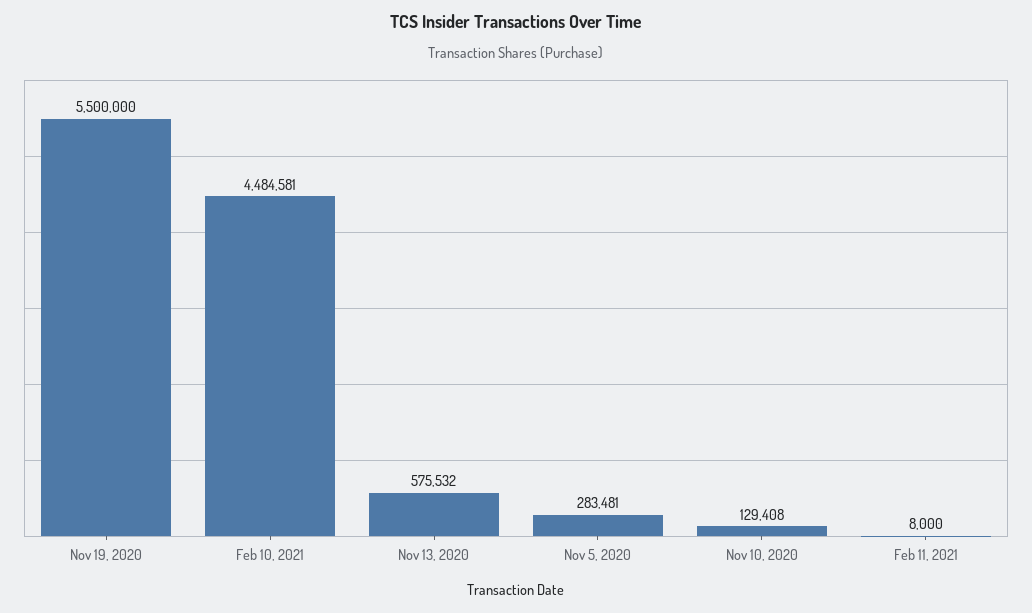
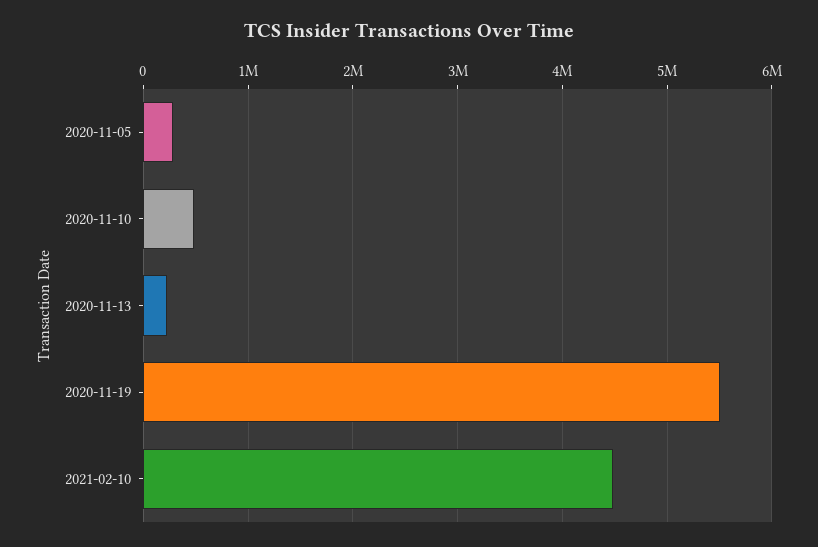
  {
    "Nov 19, 2020": 5500000,
    "Feb 10, 2021": 4484581,
-   "Nov 13, 2020": 575532,
+   "Nov 13, 2020": 200000,
    "Nov 5, 2020": 283481,
-   "Nov 10, 2020": 129408,
+   "Nov 10, 2020": 500000
-   "Feb 11, 2021": 8000
  }

